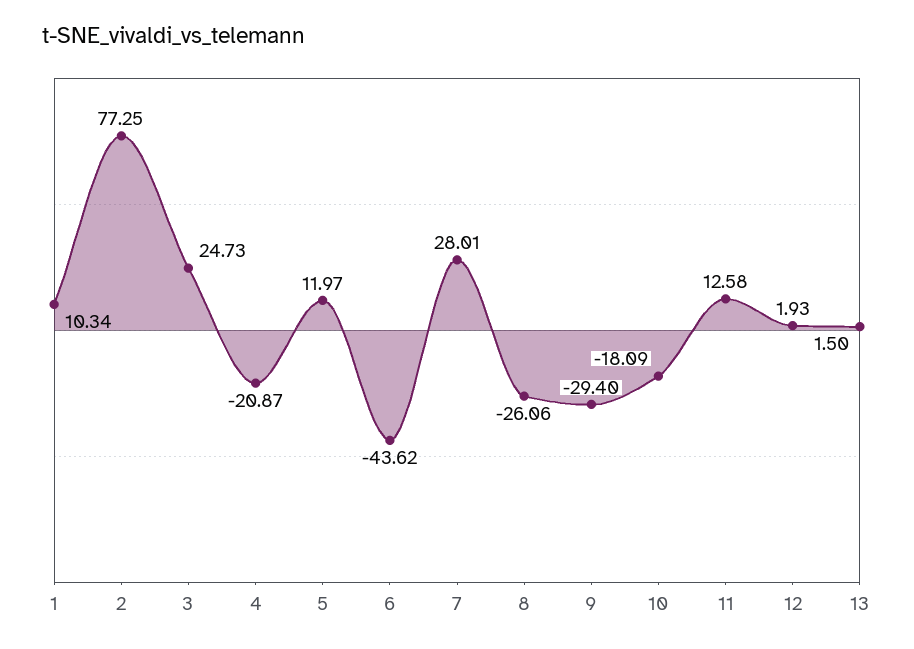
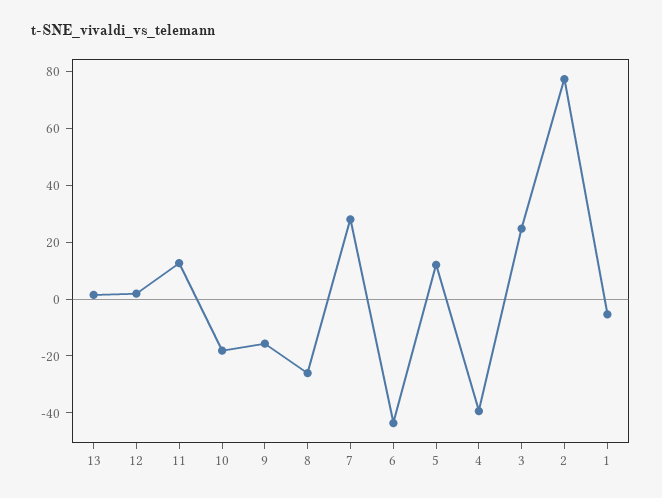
  {
-   "1": 10.34,
+   "1": -5,
    "2": 77.25,
    "3": 24.73,
-   "4": -20.87,
+   "4": -40,
    "5": 11.97,
    "6": -43.62,
    "7": 28.01,
    "8": -26.06,
-   "9": -29.4,
+   "9": -15,
    "10": -18.09,
    "11": 12.58,
    "12": 1.93,
    "13": 1.5
  }

